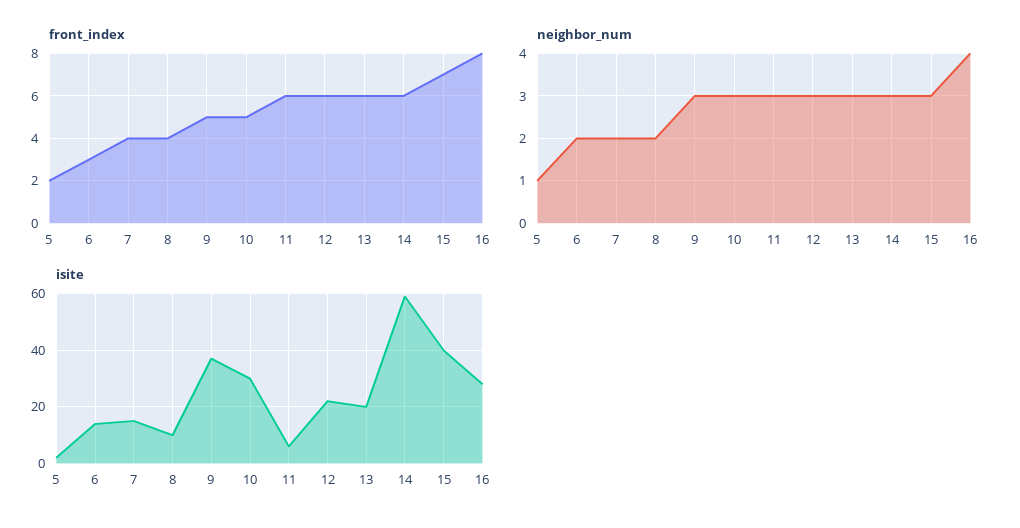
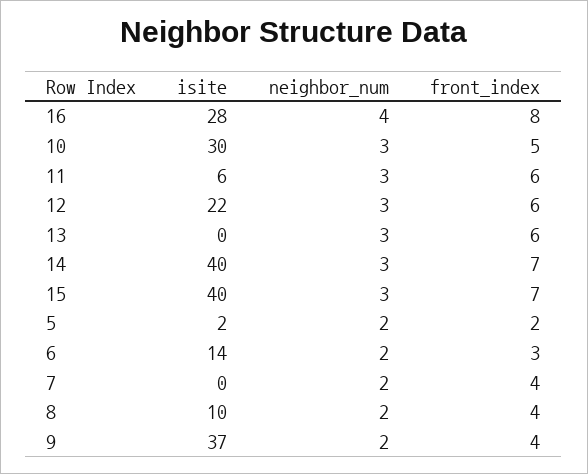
  {
    "front_index": {
      "5": 2,
      "6": 3,
      "7": 4,
      "8": 4,
-     "9": 5,
+     "9": 4,
      "10": 5,
      "11": 6,
      "12": 6,
      "13": 6,
-     "14": 6,
+     "14": 7,
      "15": 7,
      "16": 8
    },
    "neighbor_num": {
-     "5": 1,
+     "5": 2,
      "6": 2,
      "7": 2,
      "8": 2,
-     "9": 3,
+     "9": 2,
      "10": 3,
      "11": 3,
      "12": 3,
      "13": 3,
      "14": 3,
      "15": 3,
      "16": 4
    },
    "isite": {
      "5": 2,
      "6": 14,
-     "7": 15,
+     "7": 0,
      "8": 10,
      "9": 37,
      "10": 30,
      "11": 6,
      "12": 22,
-     "13": 20,
+     "13": 0,
-     "14": 60,
+     "14": 40,
      "15": 40,
      "16": 28
    }
  }

